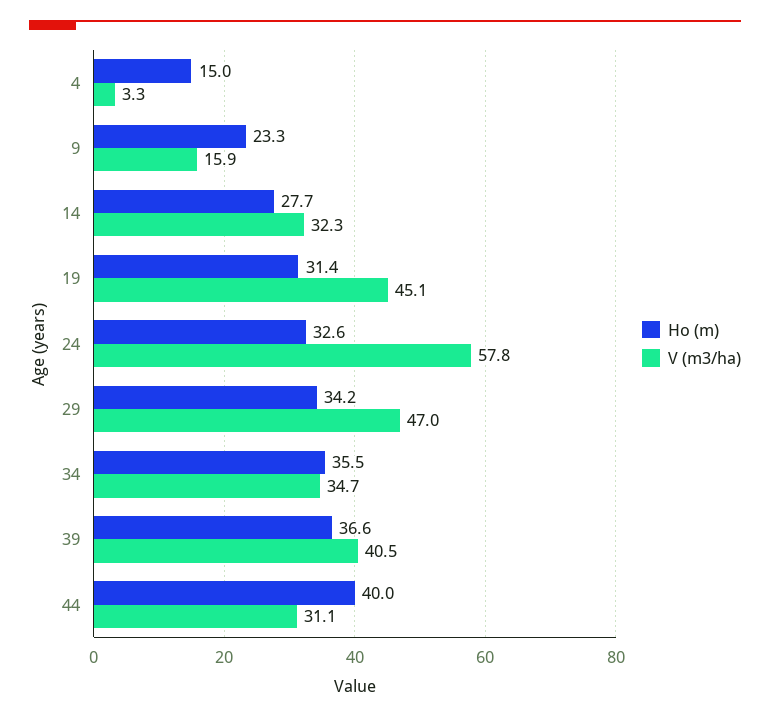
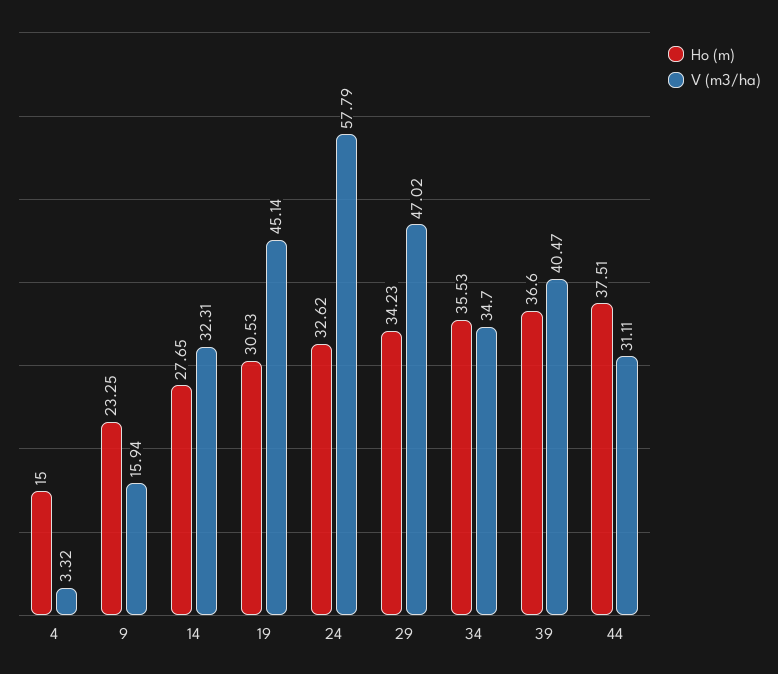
  {
    "Ho (m)": {
      "4": 15,
      "9": 23.25,
      "14": 27.65,
-     "19": 31.4,
+     "19": 30.53,
      "24": 32.62,
      "29": 34.23,
      "34": 35.53,
      "39": 36.6,
-     "44": 40
+     "44": 37.51
    },
    "V (m3/ha)": {
      "4": 3.32,
      "9": 15.94,
      "14": 32.31,
      "19": 45.14,
      "24": 57.79,
      "29": 47.02,
      "34": 34.7,
      "39": 40.47,
      "44": 31.11
    }
  }

